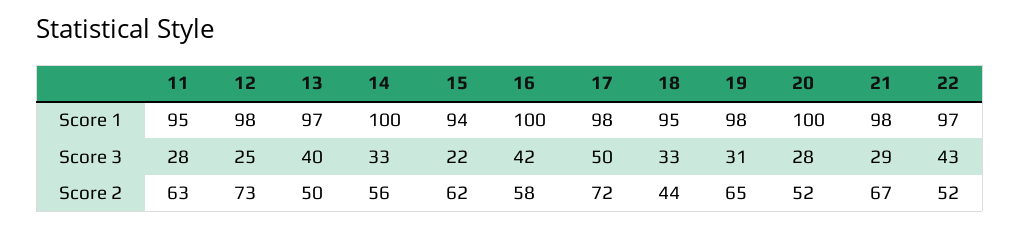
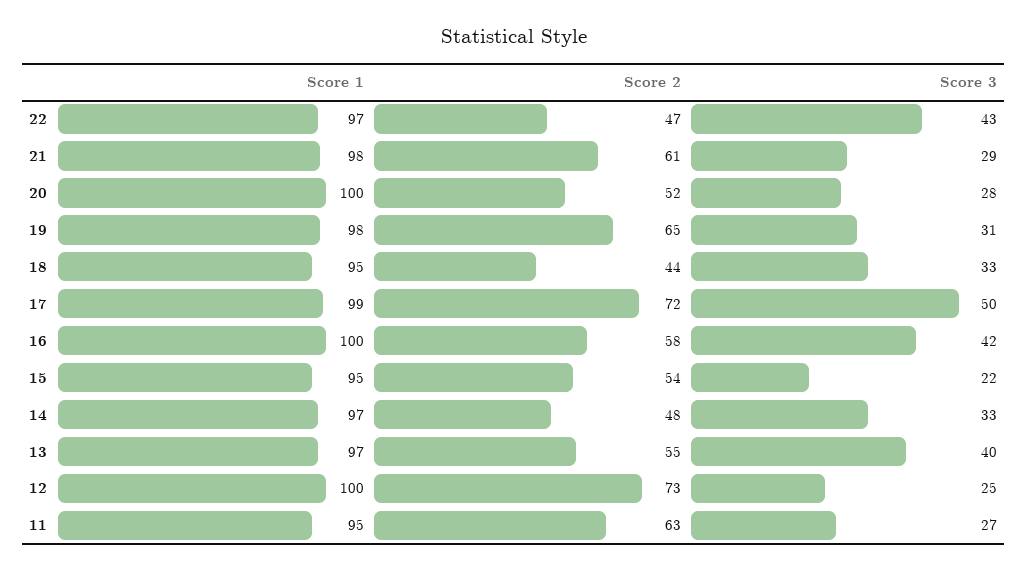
  {
    "11": {
      "Score 1": 95,
-     "Score 3": 28,
+     "Score 3": 27,
      "Score 2": 63
    },
    "12": {
-     "Score 1": 98,
+     "Score 1": 100,
      "Score 3": 25,
      "Score 2": 73
    },
    "13": {
      "Score 1": 97,
      "Score 3": 40,
-     "Score 2": 50
+     "Score 2": 55
    },
    "14": {
-     "Score 1": 100,
+     "Score 1": 97,
      "Score 3": 33,
-     "Score 2": 56
+     "Score 2": 48
    },
    "15": {
-     "Score 1": 94,
+     "Score 1": 95,
      "Score 3": 22,
-     "Score 2": 62
+     "Score 2": 54
    },
    "16": {
      "Score 1": 100,
      "Score 3": 42,
      "Score 2": 58
    },
    "17": {
-     "Score 1": 98,
+     "Score 1": 99,
      "Score 3": 50,
      "Score 2": 72
    },
    "18": {
      "Score 1": 95,
      "Score 3": 33,
      "Score 2": 44
    },
    "19": {
      "Score 1": 98,
      "Score 3": 31,
      "Score 2": 65
    },
    "20": {
      "Score 1": 100,
      "Score 3": 28,
      "Score 2": 52
    },
    "21": {
      "Score 1": 98,
      "Score 3": 29,
-     "Score 2": 67
+     "Score 2": 61
    },
    "22": {
      "Score 1": 97,
      "Score 3": 43,
-     "Score 2": 52
+     "Score 2": 47
    }
  }

